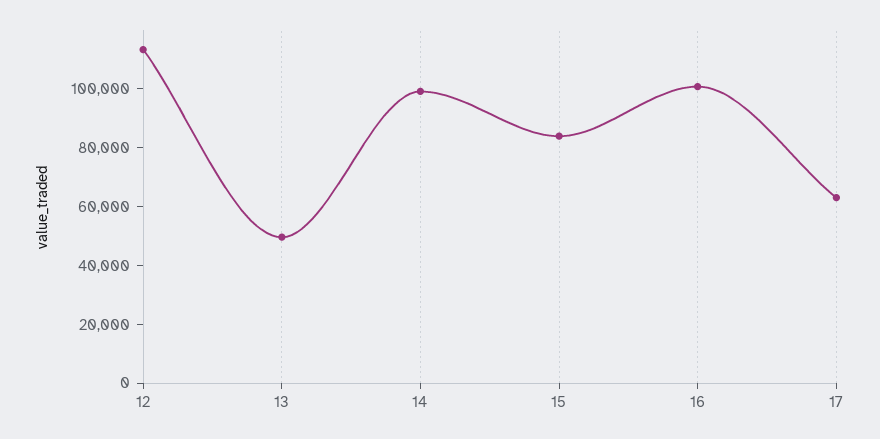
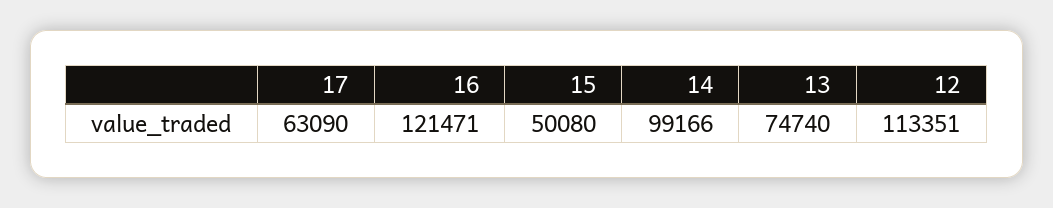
  {
    "12": 113351,
-   "13": 50000,
+   "13": 74740,
    "14": 99166,
-   "15": 85000,
+   "15": 50080,
-   "16": 100000,
+   "16": 121471,
    "17": 63090
  }

